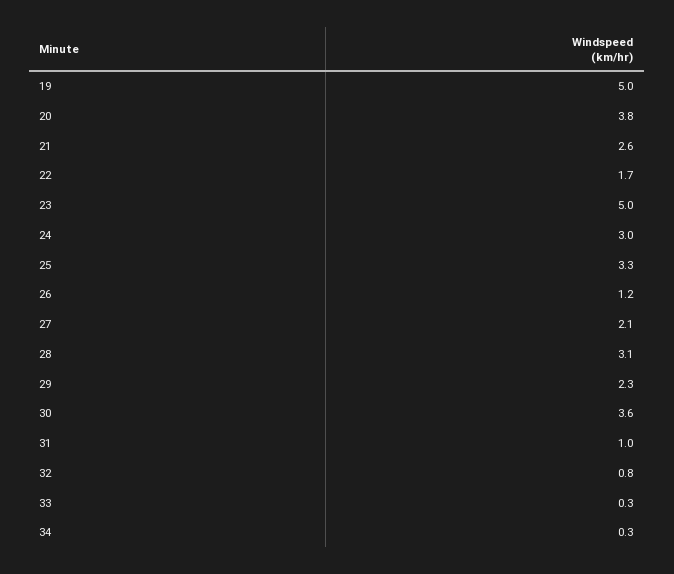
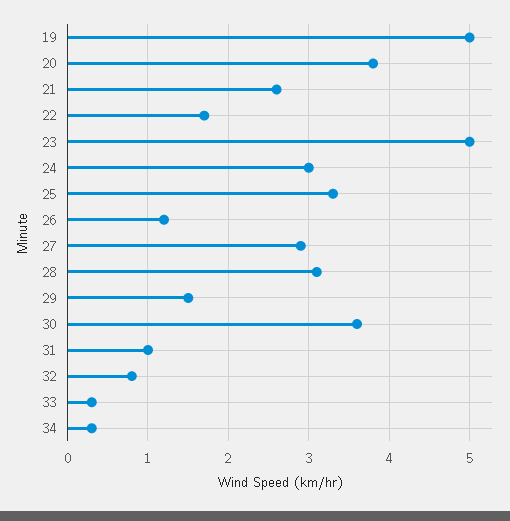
  {
    "19": 5,
    "20": 3.8,
    "21": 2.6,
    "22": 1.7,
    "23": 5,
    "24": 3,
    "25": 3.3,
    "26": 1.2,
-   "27": 2.1,
+   "27": 2.9,
    "28": 3.1,
-   "29": 2.3,
+   "29": 1.5,
    "30": 3.6,
    "31": 1,
    "32": 0.8,
    "33": 0.3,
    "34": 0.3
  }

